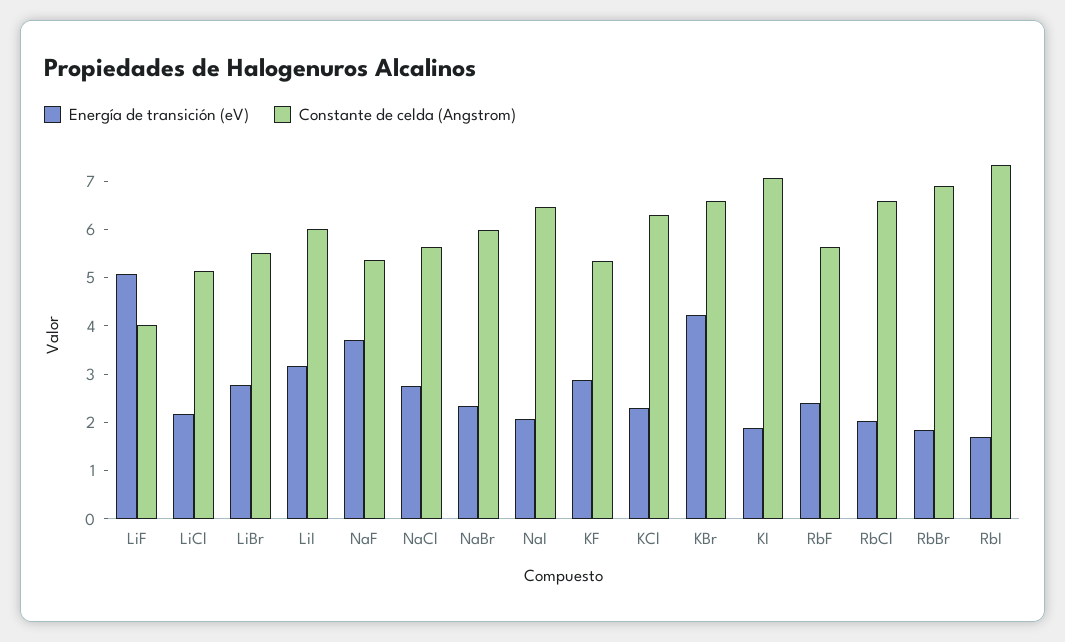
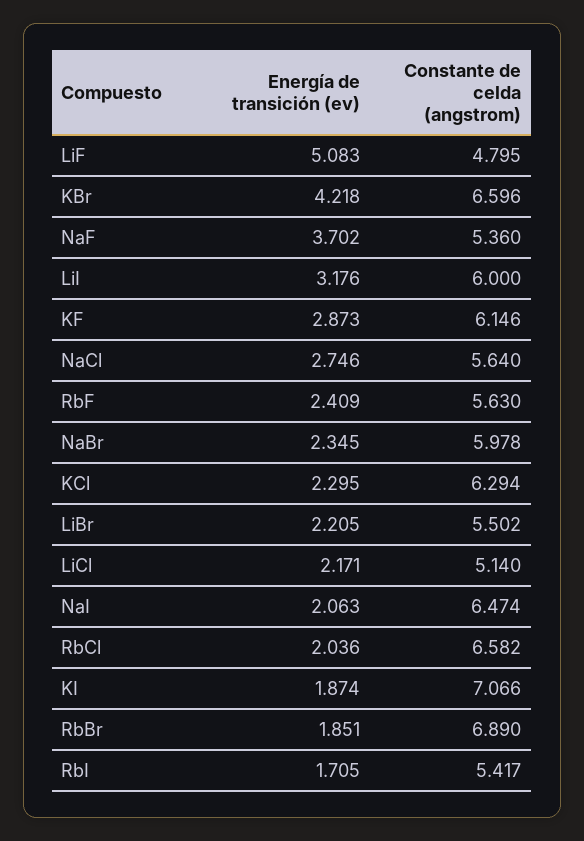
  {
    "Energía de transición (eV)": {
      "LiF": 5.083,
      "LiCl": 2.171,
-     "LiBr": 2.8,
+     "LiBr": 2.205,
      "LiI": 3.176,
      "NaF": 3.702,
      "NaCl": 2.746,
      "NaBr": 2.345,
      "NaI": 2.063,
      "KF": 2.873,
      "KCl": 2.295,
      "KBr": 4.218,
      "KI": 1.874,
      "RbF": 2.409,
      "RbCl": 2.036,
      "RbBr": 1.851,
      "RbI": 1.705
    },
    "Constante de celda (Angstrom)": {
-     "LiF": 4,
+     "LiF": 4.795,
      "LiCl": 5.14,
      "LiBr": 5.502,
      "LiI": 6,
      "NaF": 5.36,
      "NaCl": 5.64,
      "NaBr": 5.978,
      "NaI": 6.474,
-     "KF": 5.4,
+     "KF": 6.146,
      "KCl": 6.294,
      "KBr": 6.596,
      "KI": 7.066,
      "RbF": 5.63,
      "RbCl": 6.582,
      "RbBr": 6.89,
-     "RbI": 7.4
+     "RbI": 5.417
    }
  }

